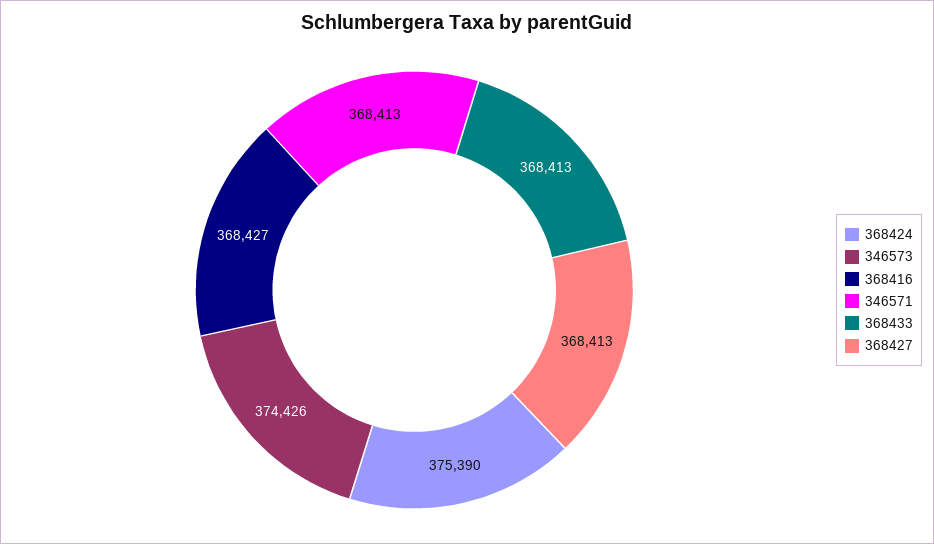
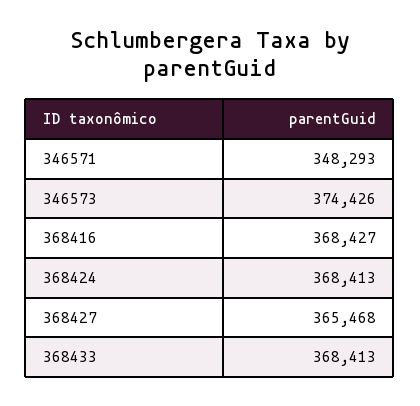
  {
-   "368424": 375390,
+   "368424": 368413,
    "346573": 374426,
    "368416": 368427,
-   "346571": 368413,
+   "346571": 348293,
    "368433": 368413,
-   "368427": 368413
+   "368427": 365468
  }

